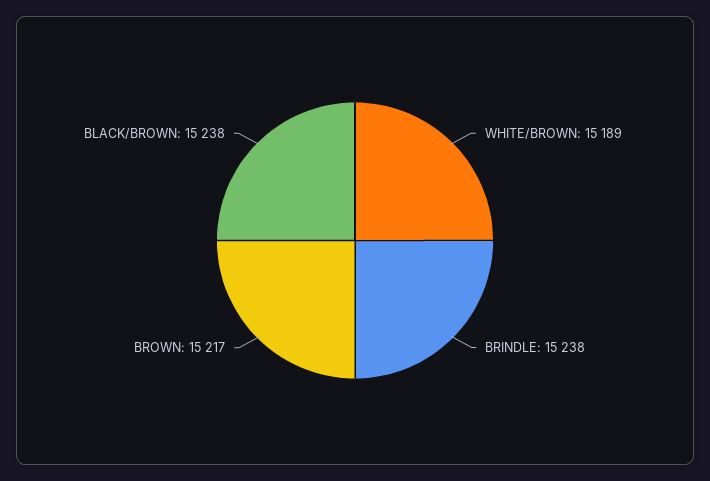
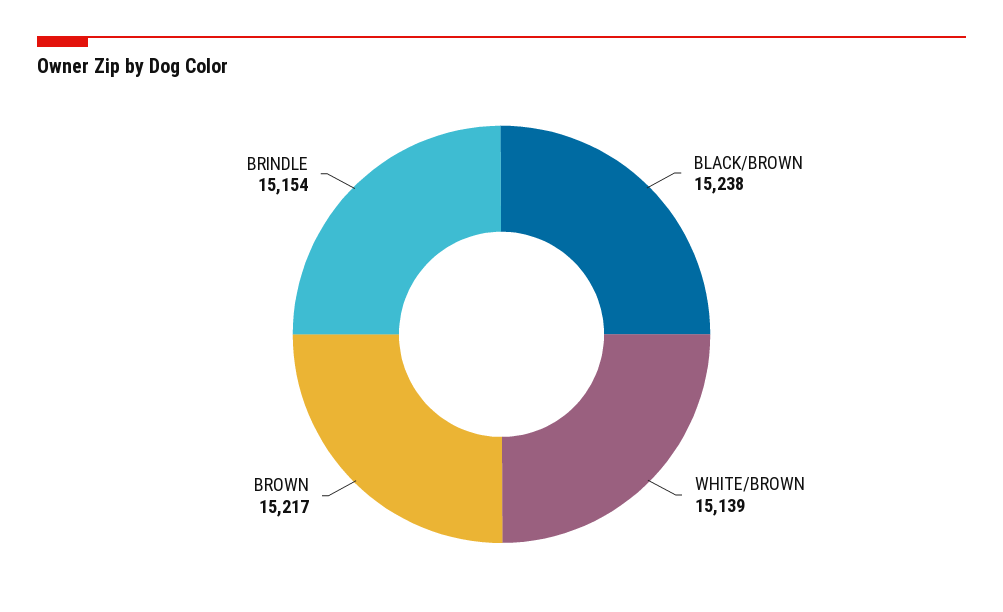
  {
-   "WHITE/BROWN": 15189,
+   "WHITE/BROWN": 15139,
-   "BRINDLE": 15238,
+   "BRINDLE": 15154,
    "BROWN": 15217,
    "BLACK/BROWN": 15238
  }

